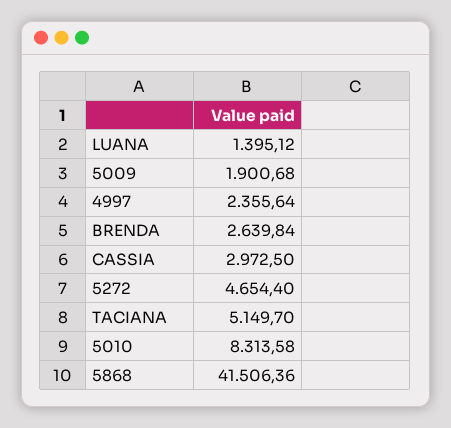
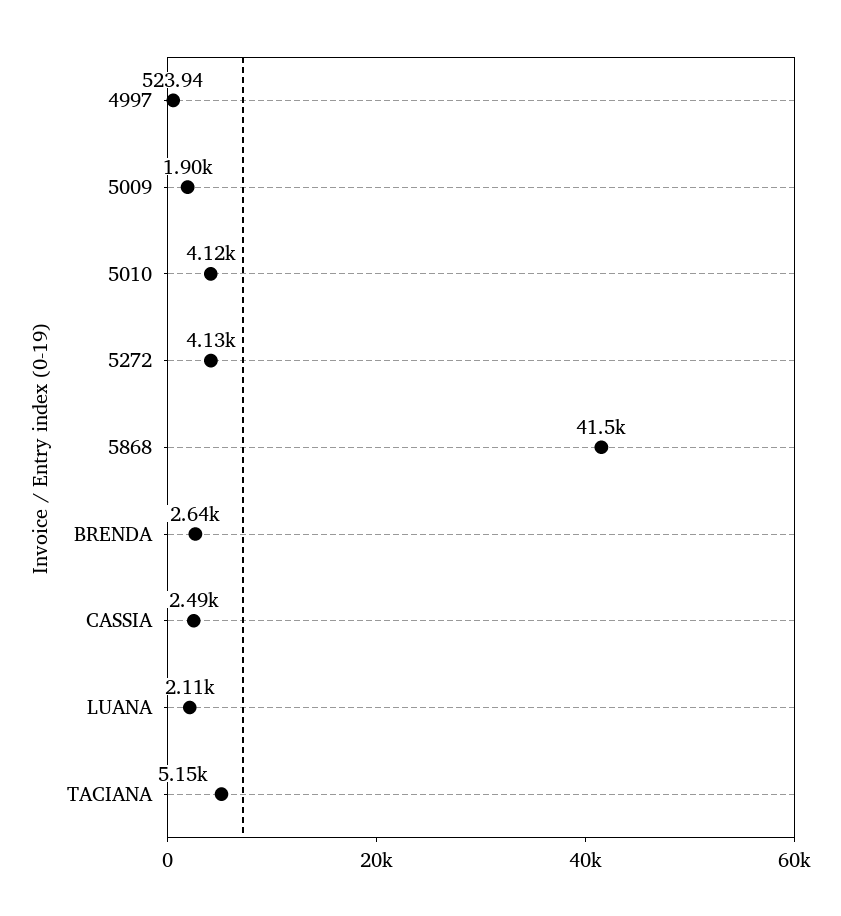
  {
-   "LUANA": 1395.12,
+   "LUANA": 2110,
    "5009": 1900.68,
-   "4997": 2355.64,
+   "4997": 523.94,
    "BRENDA": 2639.84,
-   "CASSIA": 2972.5,
+   "CASSIA": 2490,
-   "5272": 4654.4,
+   "5272": 4130,
    "TACIANA": 5149.7,
-   "5010": 8313.58,
+   "5010": 4120,
    "5868": 41506.36
  }

